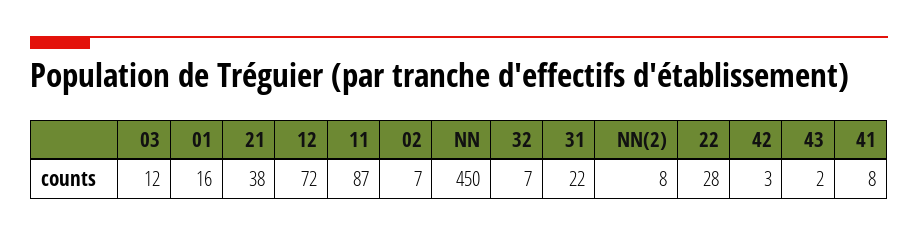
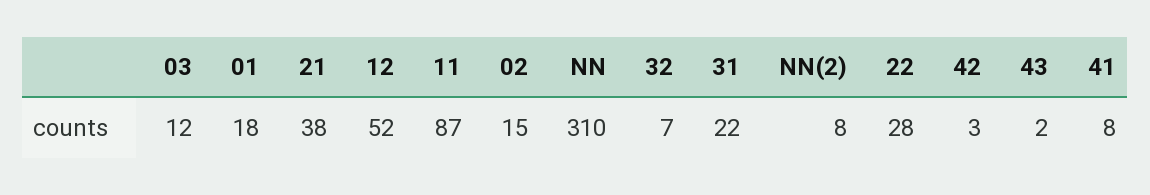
  {
    "03": 12,
-   "01": 16,
+   "01": 18,
    "21": 38,
-   "12": 72,
+   "12": 52,
    "11": 87,
-   "02": 7,
+   "02": 15,
-   "NN": 450,
+   "NN": 310,
    "32": 7,
    "31": 22,
    "NN(2)": 8,
    "22": 28,
    "42": 3,
    "43": 2,
    "41": 8
  }

